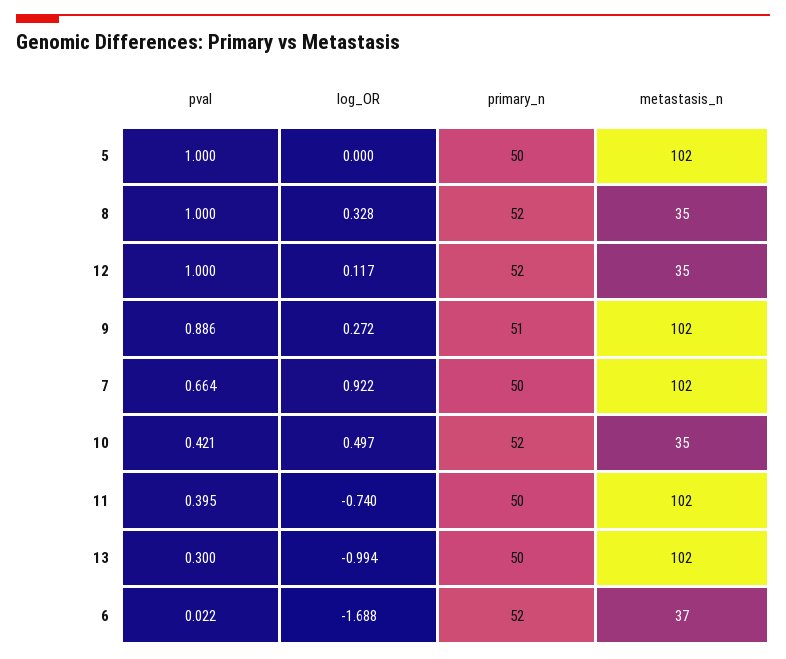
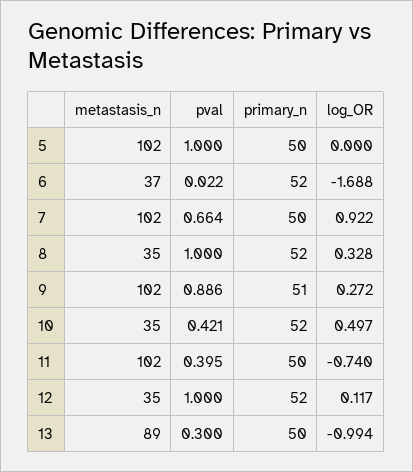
  {
    "pval": {
      "5": 1,
      "8": 1,
      "12": 1,
      "9": 0.886,
      "7": 0.664,
      "10": 0.421,
      "11": 0.395,
      "13": 0.3,
      "6": 0.022
    },
    "log_OR": {
      "5": 0,
      "8": 0.328,
      "12": 0.117,
      "9": 0.272,
      "7": 0.922,
      "10": 0.497,
      "11": -0.74,
      "13": -0.994,
      "6": -1.688
    },
    "primary_n": {
      "5": 50,
      "8": 52,
      "12": 52,
      "9": 51,
      "7": 50,
      "10": 52,
      "11": 50,
      "13": 50,
      "6": 52
    },
    "metastasis_n": {
      "5": 102,
      "8": 35,
      "12": 35,
      "9": 102,
      "7": 102,
      "10": 35,
      "11": 102,
-     "13": 102,
+     "13": 89,
      "6": 37
    }
  }

